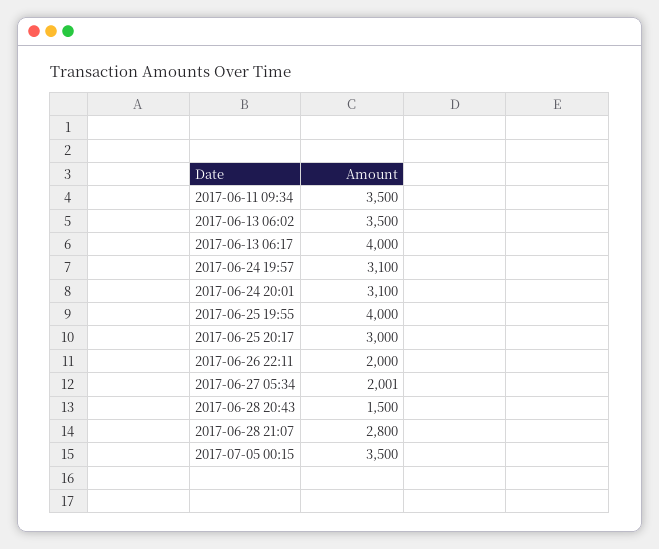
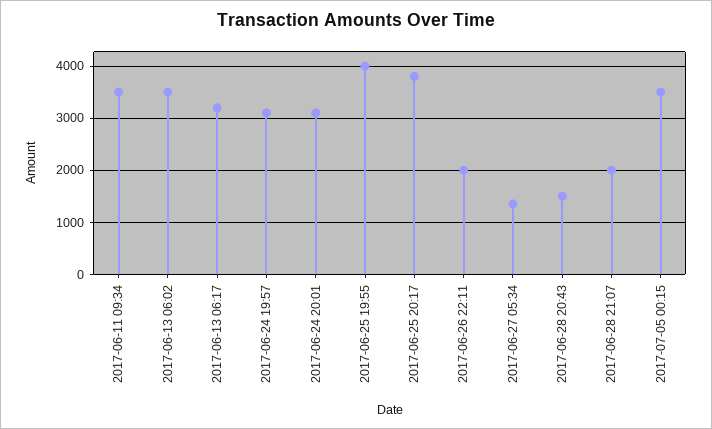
  {
    "2017-06-11 09:34": 3500,
    "2017-06-13 06:02": 3500,
-   "2017-06-13 06:17": 4000,
+   "2017-06-13 06:17": 3200,
    "2017-06-24 19:57": 3100,
    "2017-06-24 20:01": 3100,
    "2017-06-25 19:55": 4000,
-   "2017-06-25 20:17": 3000,
+   "2017-06-25 20:17": 3800,
    "2017-06-26 22:11": 2000,
-   "2017-06-27 05:34": 2001,
+   "2017-06-27 05:34": 1400,
    "2017-06-28 20:43": 1500,
-   "2017-06-28 21:07": 2800,
+   "2017-06-28 21:07": 2000,
    "2017-07-05 00:15": 3500
  }

